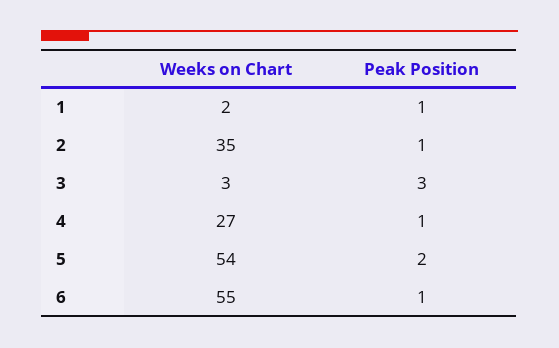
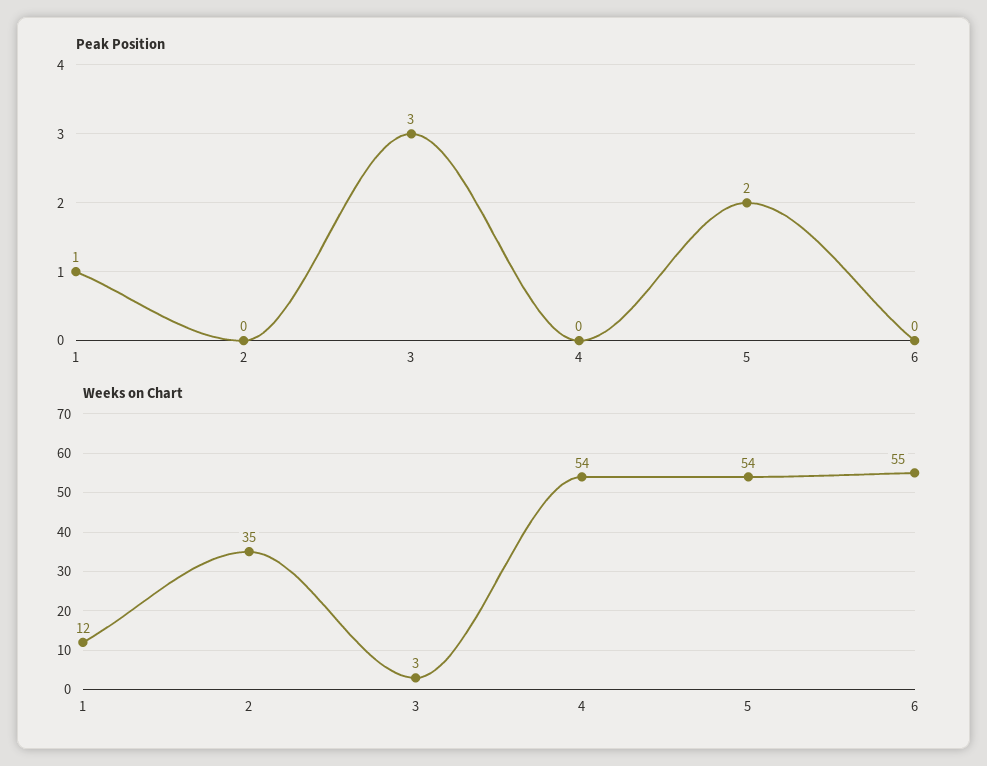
  {
    "Weeks on Chart": {
-     "1": 2,
+     "1": 12,
      "2": 35,
      "3": 3,
-     "4": 27,
+     "4": 54,
      "5": 54,
      "6": 55
    },
    "Peak Position": {
      "1": 1,
-     "2": 1,
+     "2": 0,
      "3": 3,
-     "4": 1,
+     "4": 0,
      "5": 2,
-     "6": 1
+     "6": 0
    }
  }

